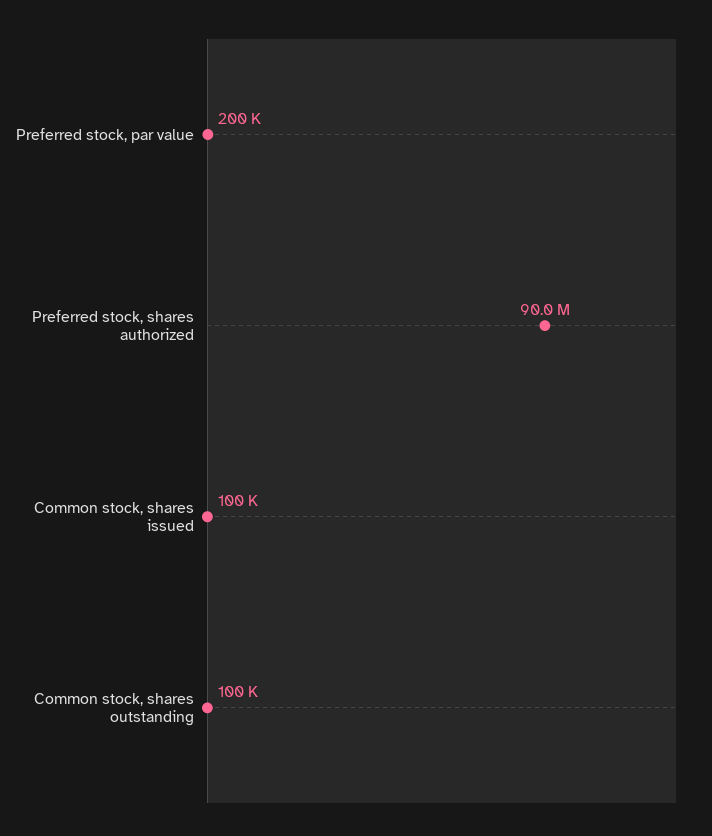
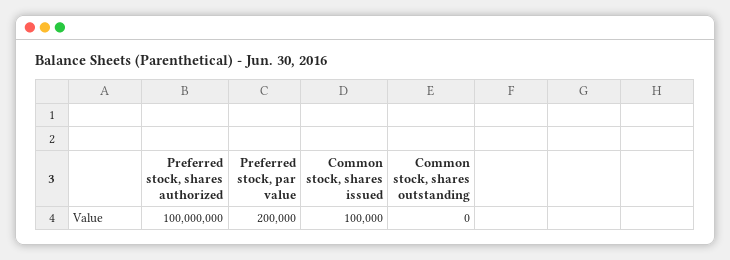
  {
    "Preferred stock, par value": 200000,
-   "Preferred stock, shares authorized": 90000000,
+   "Preferred stock, shares authorized": 100000000,
    "Common stock, shares issued": 100000,
-   "Common stock, shares outstanding": 100000
+   "Common stock, shares outstanding": 0
  }

